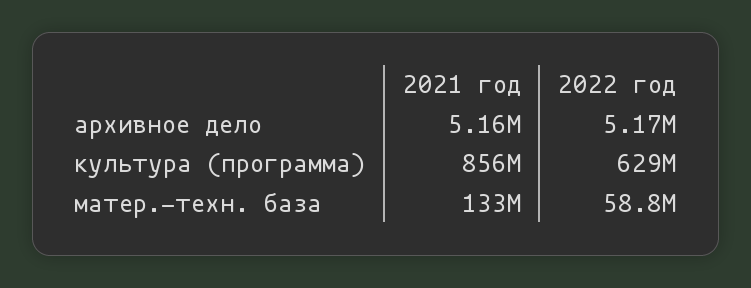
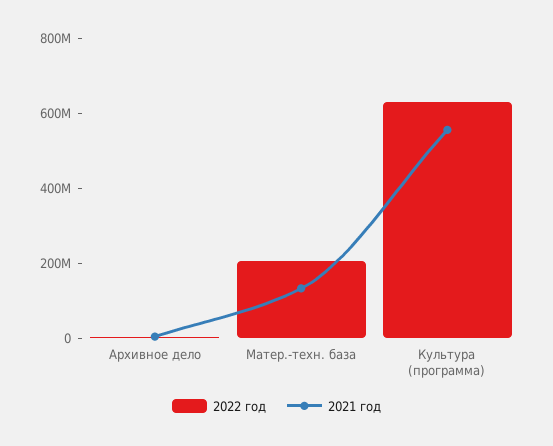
  {
    "2021 год": {
      "архивное дело": 5160000,
-     "культура (программа)": 856000000,
+     "культура (программа)": 550000000,
      "матер.-техн. база": 133000000
    },
    "2022 год": {
      "архивное дело": 5170000,
      "культура (программа)": 629000000,
-     "матер.-техн. база": 58800000
+     "матер.-техн. база": 200000000
    }
  }

